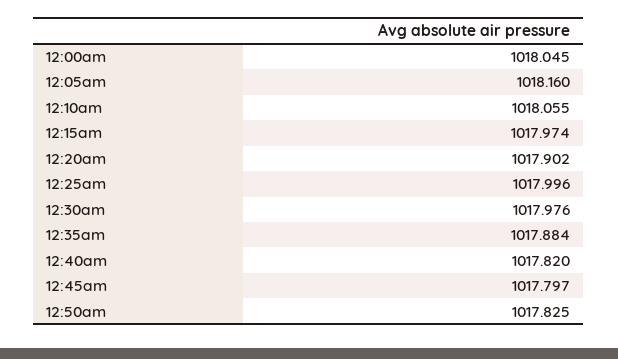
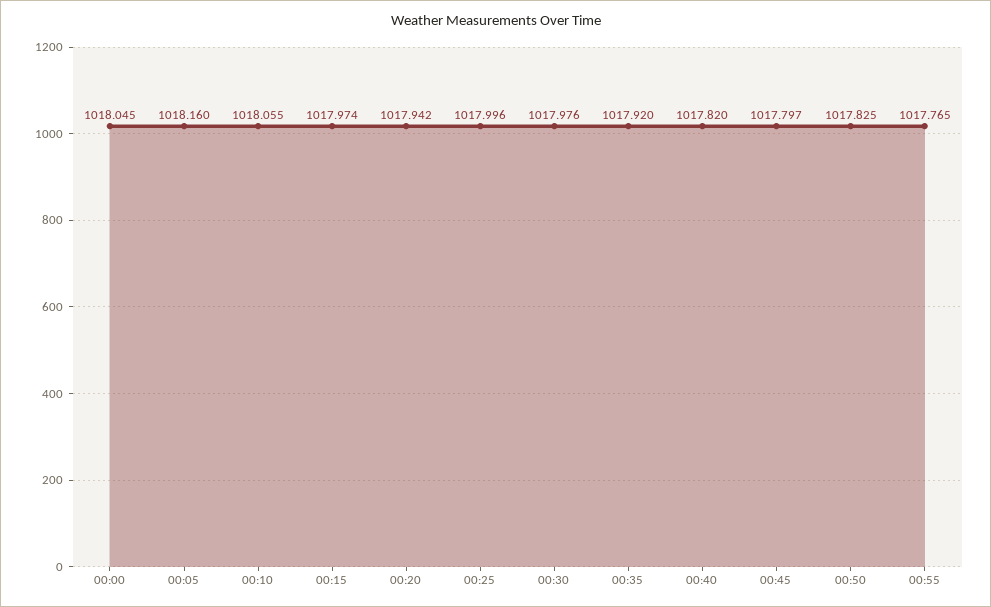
  {
    "12:00am": 1018.045,
    "12:05am": 1018.16,
    "12:10am": 1018.055,
    "12:15am": 1017.974,
-   "12:20am": 1017.902,
+   "12:20am": 1017.942,
    "12:25am": 1017.996,
    "12:30am": 1017.976,
-   "12:35am": 1017.884,
+   "12:35am": 1017.92,
    "12:40am": 1017.82,
    "12:45am": 1017.797,
-   "12:50am": 1017.825
+   "12:50am": 1017.825,
+   "00:55": 1017.765
  }

